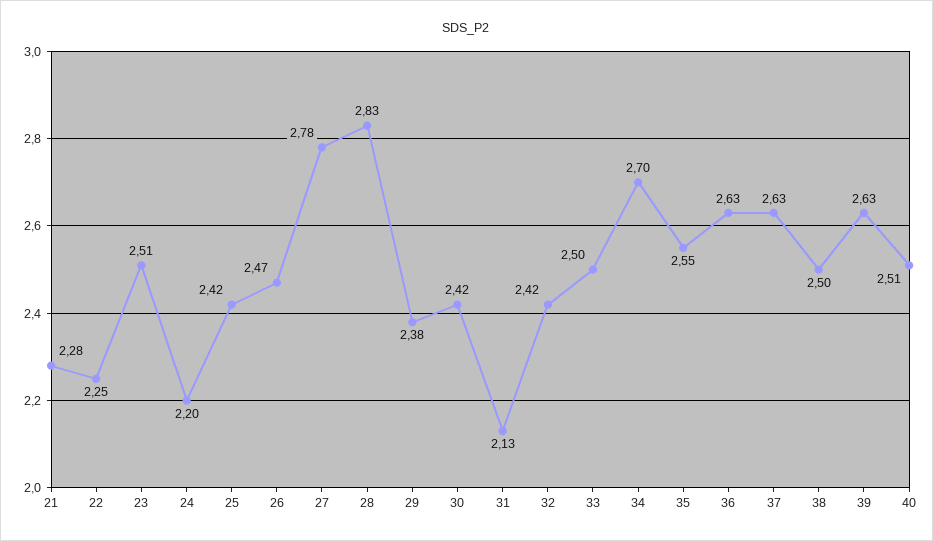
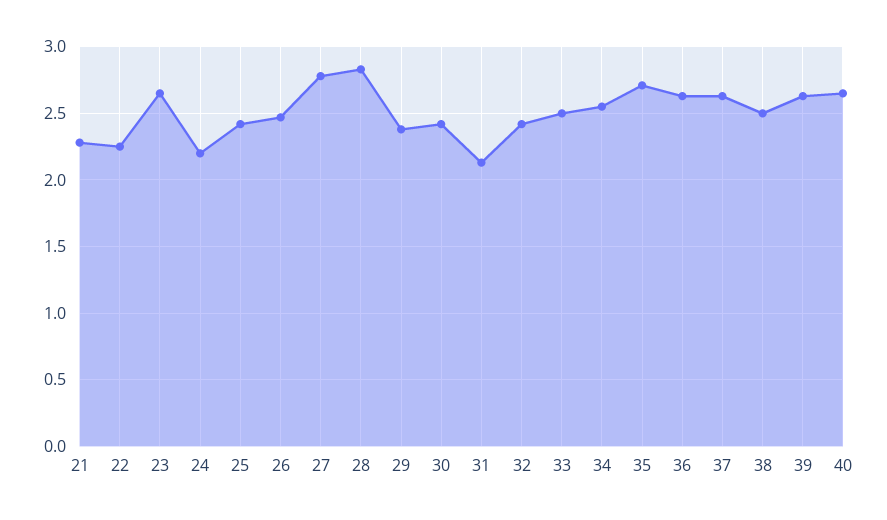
  {
    "21": 2.28,
    "22": 2.25,
-   "23": 2.51,
+   "23": 2.65,
    "24": 2.2,
    "25": 2.42,
    "26": 2.47,
    "27": 2.78,
    "28": 2.83,
    "29": 2.38,
    "30": 2.42,
    "31": 2.13,
    "32": 2.42,
    "33": 2.5,
-   "34": 2.7,
+   "34": 2.55,
-   "35": 2.55,
+   "35": 2.7,
    "36": 2.63,
    "37": 2.63,
    "38": 2.5,
    "39": 2.63,
-   "40": 2.51
+   "40": 2.65
  }

